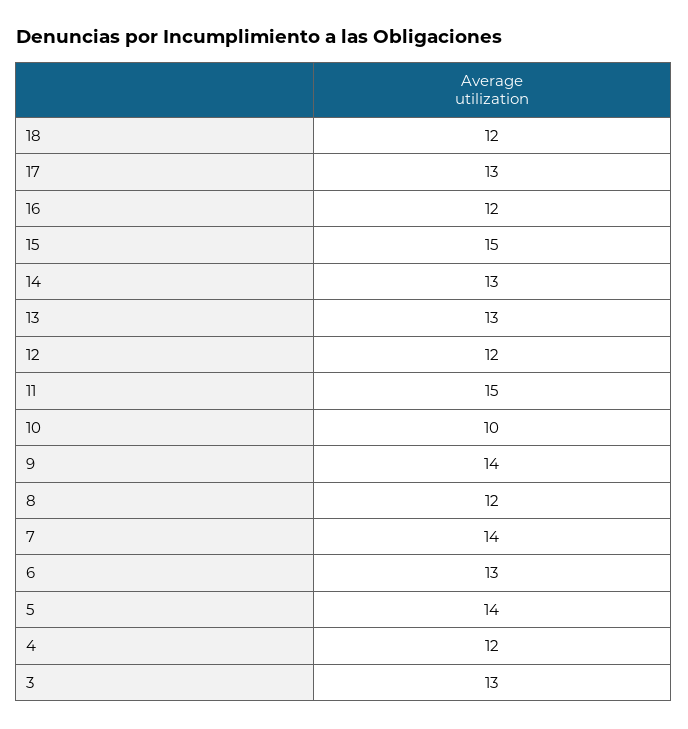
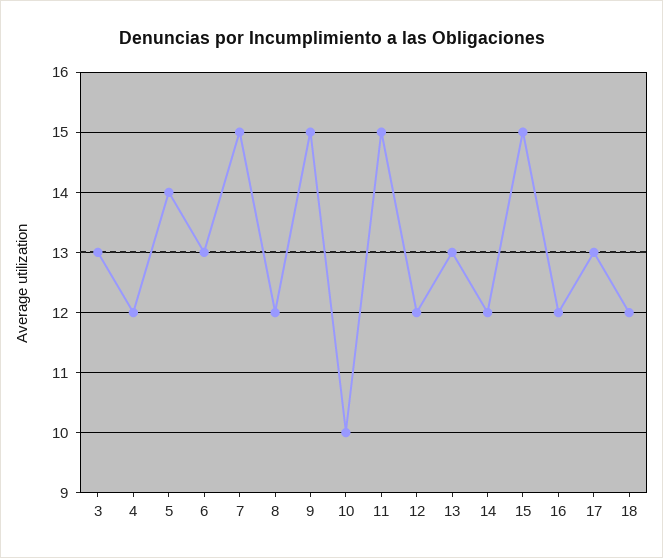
  {
    "18": 12,
    "17": 13,
    "16": 12,
    "15": 15,
-   "14": 13,
+   "14": 12,
    "13": 13,
    "12": 12,
    "11": 15,
    "10": 10,
-   "9": 14,
+   "9": 15,
    "8": 12,
-   "7": 14,
+   "7": 15,
    "6": 13,
    "5": 14,
    "4": 12,
    "3": 13
  }

